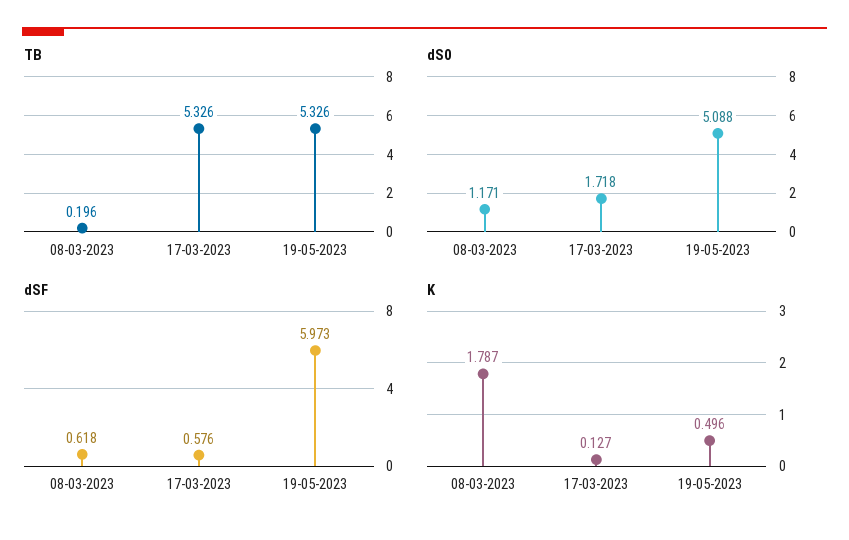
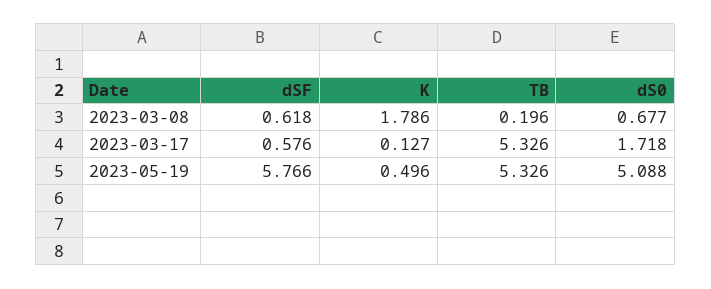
  {
    "TB": {
      "08-03-2023": 0.196,
      "17-03-2023": 5.326,
      "19-05-2023": 5.326
    },
    "dS0": {
-     "08-03-2023": 1.171,
+     "08-03-2023": 0.677,
      "17-03-2023": 1.718,
      "19-05-2023": 5.088
    },
    "dSF": {
      "08-03-2023": 0.618,
      "17-03-2023": 0.576,
-     "19-05-2023": 5.973
+     "19-05-2023": 5.766
    },
    "K": {
-     "08-03-2023": 1.787,
+     "08-03-2023": 1.786,
      "17-03-2023": 0.127,
      "19-05-2023": 0.496
    }
  }

